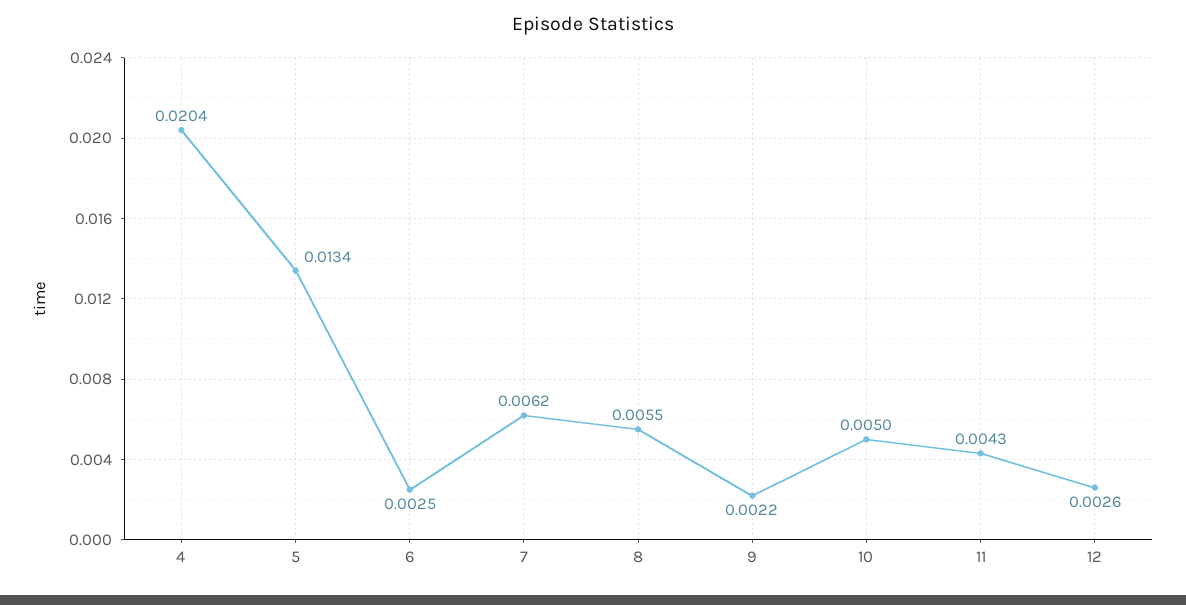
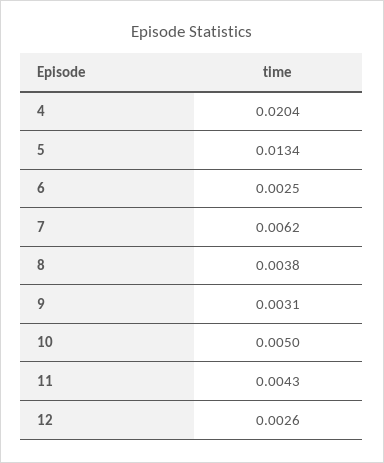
  {
    "4": 0.0204,
    "5": 0.0134,
    "6": 0.0025,
    "7": 0.0062,
-   "8": 0.0055,
+   "8": 0.0038,
-   "9": 0.0022,
+   "9": 0.0031,
    "10": 0.005,
    "11": 0.0043,
    "12": 0.0026
  }

